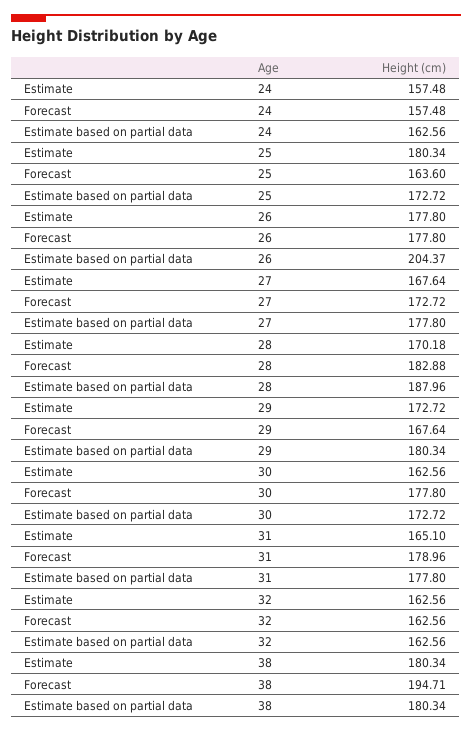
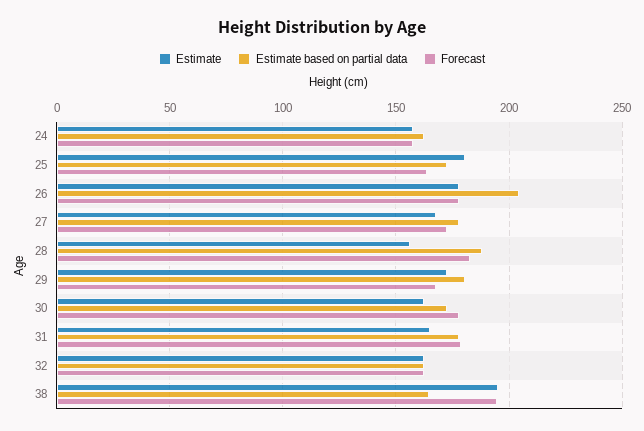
  {
    "Estimate": {
      "24": 157.48,
      "25": 180.34,
      "26": 177.8,
      "27": 167.64,
-     "28": 170.18,
+     "28": 155,
      "29": 172.72,
      "30": 162.56,
      "31": 165.1,
      "32": 162.56,
-     "38": 180.34
+     "38": 195
    },
    "Forecast": {
      "24": 157.48,
      "25": 163.6,
      "26": 177.8,
      "27": 172.72,
      "28": 182.88,
      "29": 167.64,
      "30": 177.8,
      "31": 178.96,
      "32": 162.56,
      "38": 194.71
    },
    "Estimate based on partial data": {
      "24": 162.56,
      "25": 172.72,
      "26": 204.37,
      "27": 177.8,
      "28": 187.96,
      "29": 180.34,
      "30": 172.72,
      "31": 177.8,
      "32": 162.56,
-     "38": 180.34
+     "38": 165
    }
  }

